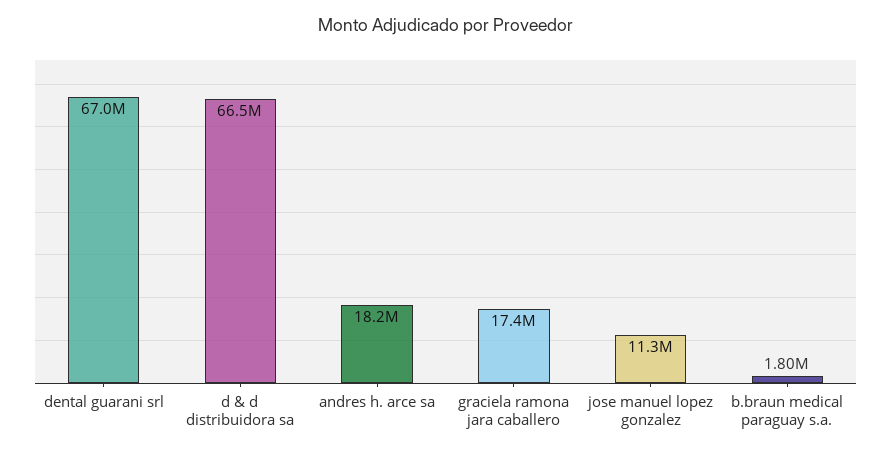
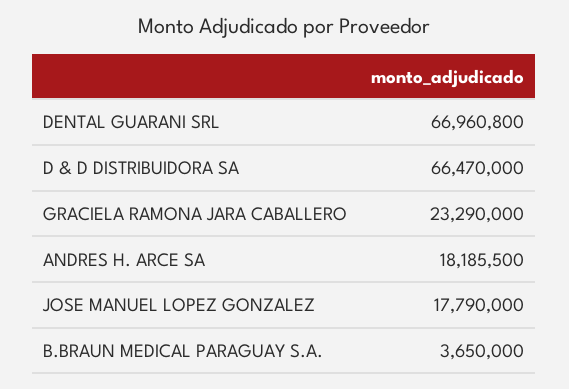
  {
    "dental guarani srl": 66960800,
    "d & d distribuidora sa": 66470000,
    "andres h. arce sa": 18185500,
-   "graciela ramona jara caballero": 17400000,
+   "graciela ramona jara caballero": 23290000,
-   "jose manuel lopez gonzalez": 11300000,
+   "jose manuel lopez gonzalez": 17790000,
-   "b.braun medical paraguay s.a.": 1800000
+   "b.braun medical paraguay s.a.": 3650000
  }

